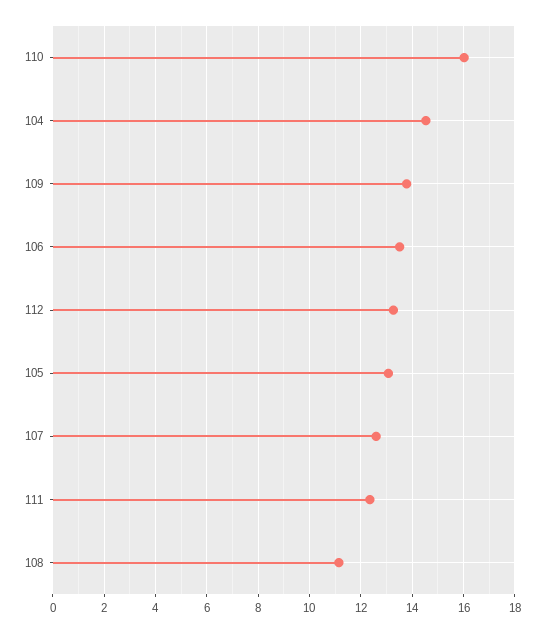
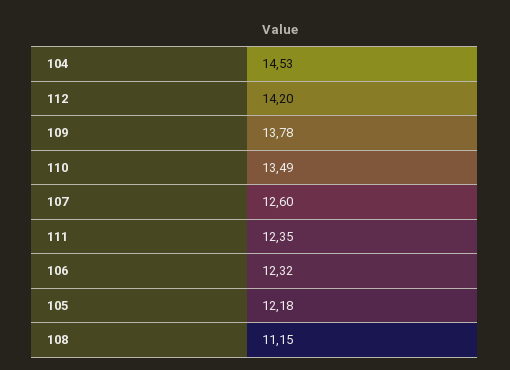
  {
-   "110": 16,
+   "110": 13.49,
    "104": 14.53,
    "109": 13.78,
-   "106": 13.5,
+   "106": 12.32,
-   "112": 13.25,
+   "112": 14.2,
-   "105": 13,
+   "105": 12.18,
    "107": 12.6,
    "111": 12.35,
    "108": 11.15
  }

